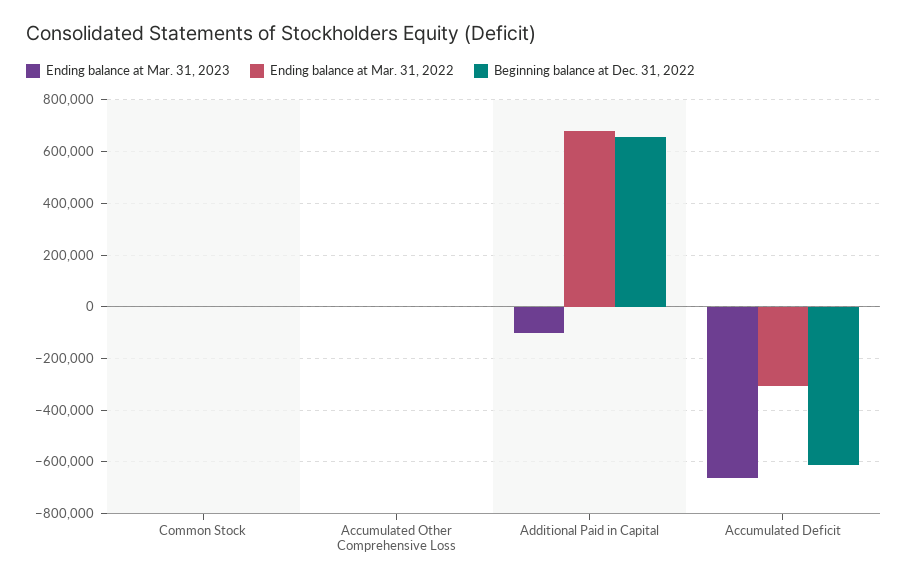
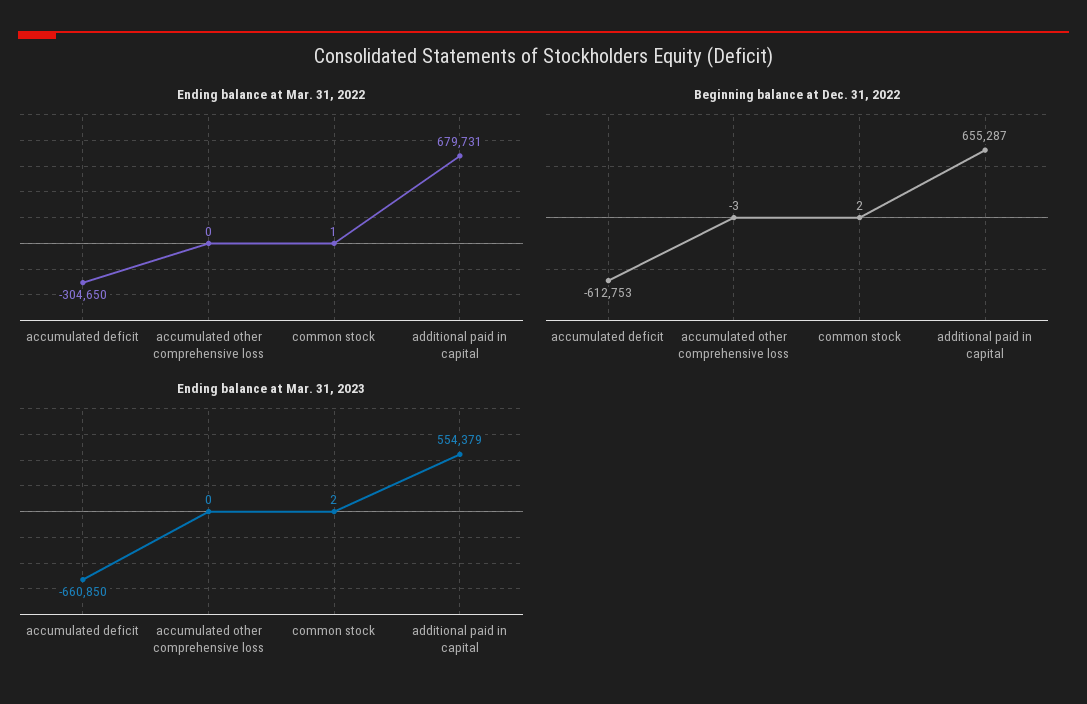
  {
    "Ending balance at Mar. 31, 2023": {
      "Common Stock": 2,
      "Accumulated Other Comprehensive Loss": 0,
-     "Additional Paid in Capital": -100000,
+     "Additional Paid in Capital": 554379,
      "Accumulated Deficit": -660850
    },
    "Ending balance at Mar. 31, 2022": {
      "Common Stock": 1,
      "Accumulated Other Comprehensive Loss": 0,
      "Additional Paid in Capital": 679731,
      "Accumulated Deficit": -304650
    },
    "Beginning balance at Dec. 31, 2022": {
      "Common Stock": 2,
      "Accumulated Other Comprehensive Loss": -3,
      "Additional Paid in Capital": 655287,
      "Accumulated Deficit": -612753
    }
  }

